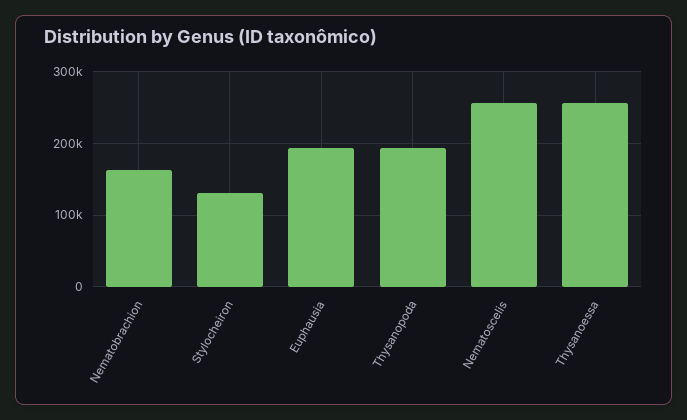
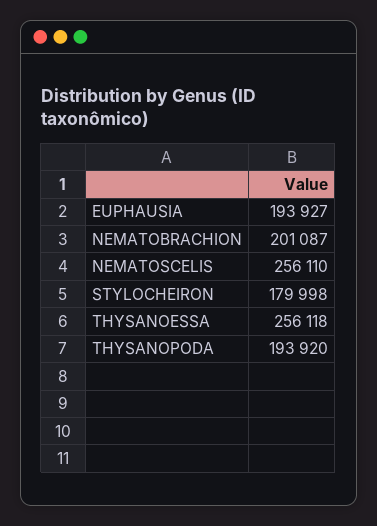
  {
-   "Nematobrachion": 160000,
+   "Nematobrachion": 201087,
-   "Stylocheiron": 130000,
+   "Stylocheiron": 179998,
    "Euphausia": 193927,
    "Thysanopoda": 193920,
    "Nematoscelis": 256110,
    "Thysanoessa": 256118
  }

